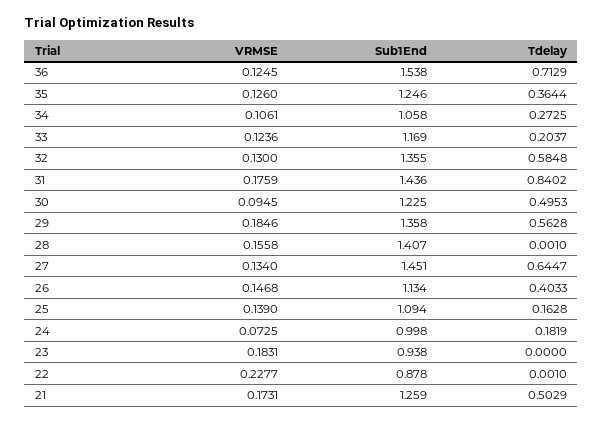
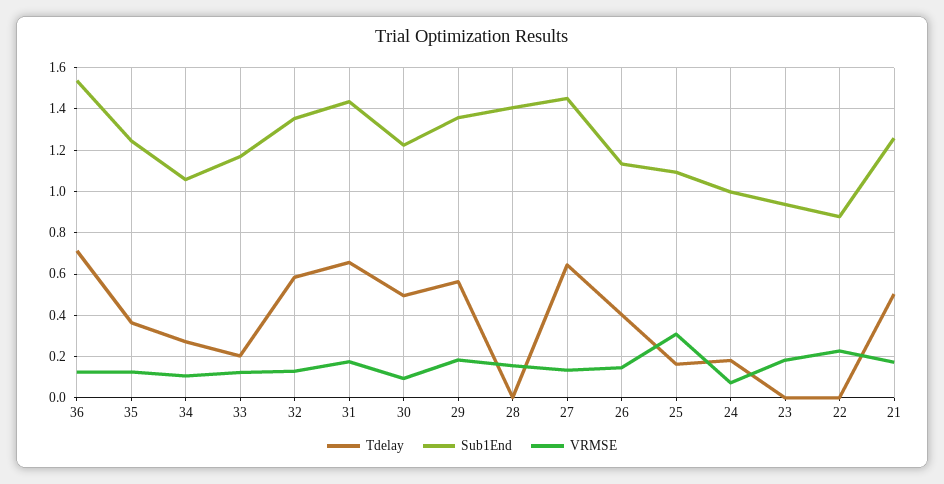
  {
    "VRMSE": {
      "36": 0.1245,
      "35": 0.126,
      "34": 0.1061,
      "33": 0.1236,
      "32": 0.13,
      "31": 0.1759,
      "30": 0.0945,
      "29": 0.1846,
      "28": 0.1558,
      "27": 0.134,
      "26": 0.1468,
-     "25": 0.139,
+     "25": 0.3,
      "24": 0.0725,
      "23": 0.1831,
      "22": 0.2277,
      "21": 0.1731
    },
    "Sub1End": {
      "36": 1.538,
      "35": 1.246,
      "34": 1.058,
      "33": 1.169,
      "32": 1.355,
      "31": 1.436,
      "30": 1.225,
      "29": 1.358,
      "28": 1.407,
      "27": 1.451,
      "26": 1.134,
      "25": 1.094,
      "24": 0.998,
      "23": 0.938,
      "22": 0.878,
      "21": 1.259
    },
    "Tdelay": {
      "36": 0.7129,
      "35": 0.3644,
      "34": 0.2725,
      "33": 0.2037,
      "32": 0.5848,
-     "31": 0.8402,
+     "31": 0.65,
      "30": 0.4953,
      "29": 0.5628,
      "28": 0.001,
      "27": 0.6447,
      "26": 0.4033,
      "25": 0.1628,
      "24": 0.1819,
      "23": 0,
      "22": 0.001,
      "21": 0.5029
    }
  }

